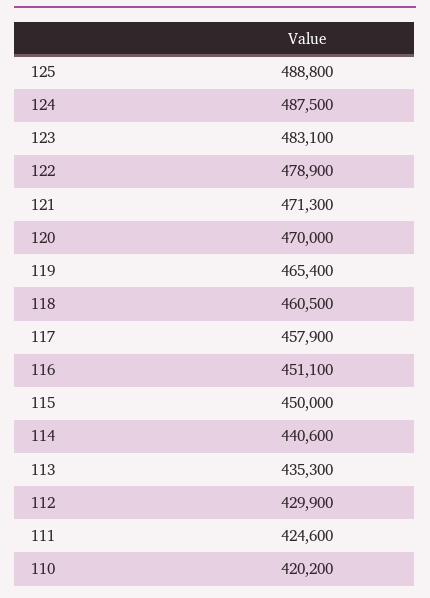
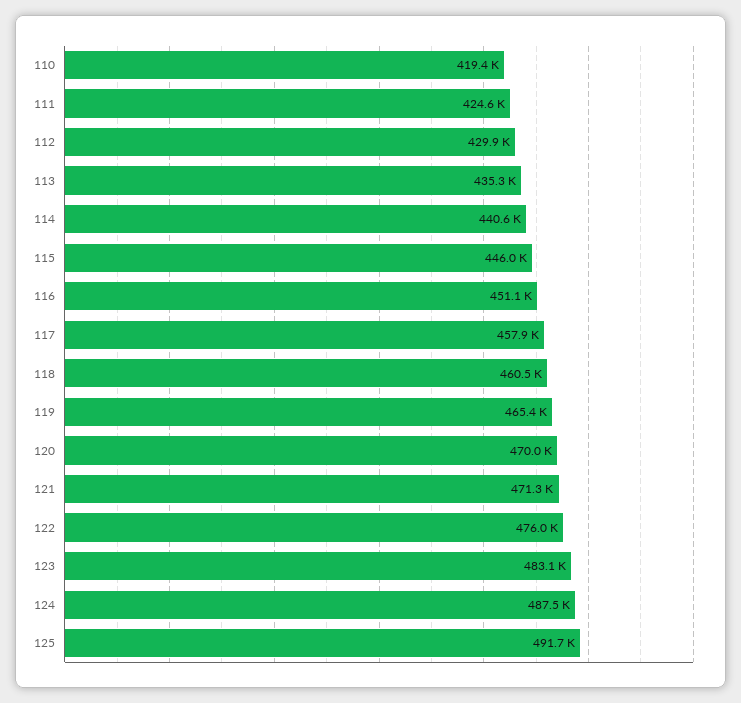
  {
-   "125": 488800,
+   "125": 491700,
    "124": 487500,
    "123": 483100,
-   "122": 478900,
+   "122": 476000,
    "121": 471300,
    "120": 470000,
    "119": 465400,
    "118": 460500,
    "117": 457900,
    "116": 451100,
-   "115": 450000,
+   "115": 446000,
    "114": 440600,
    "113": 435300,
    "112": 429900,
    "111": 424600,
-   "110": 420200
+   "110": 419400
  }

